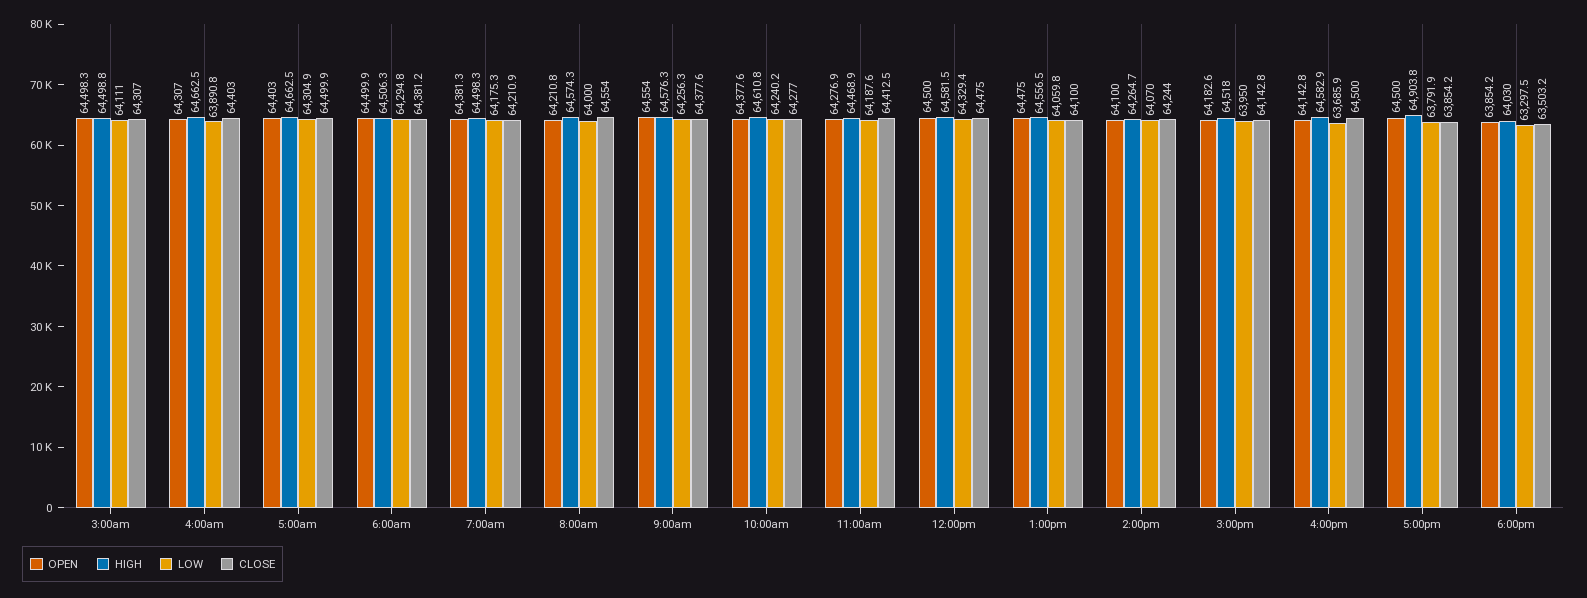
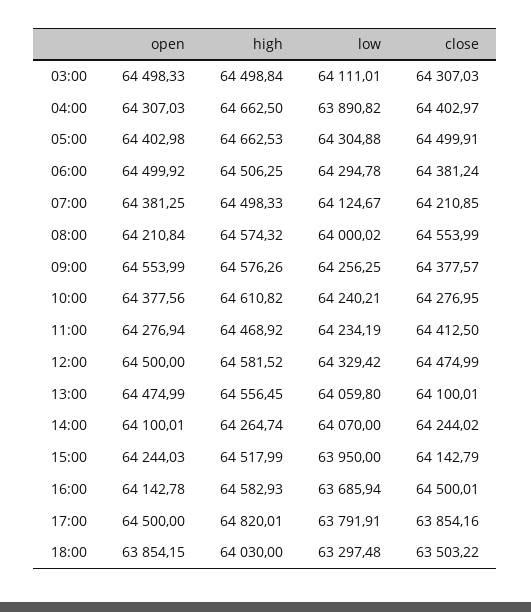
  {
    "OPEN": {
      "3:00am": 64498.33,
      "4:00am": 64307.03,
      "5:00am": 64402.98,
      "6:00am": 64499.92,
      "7:00am": 64381.25,
      "8:00am": 64210.84,
      "9:00am": 64553.99,
      "10:00am": 64377.56,
      "11:00am": 64276.94,
      "12:00pm": 64500,
      "1:00pm": 64474.99,
      "2:00pm": 64100.01,
-     "3:00pm": 64182.6,
+     "3:00pm": 64244.03,
      "4:00pm": 64142.78,
      "5:00pm": 64500,
      "6:00pm": 63854.15
    },
    "HIGH": {
      "3:00am": 64498.84,
      "4:00am": 64662.5,
      "5:00am": 64662.53,
      "6:00am": 64506.25,
      "7:00am": 64498.33,
      "8:00am": 64574.32,
      "9:00am": 64576.26,
      "10:00am": 64610.82,
      "11:00am": 64468.92,
      "12:00pm": 64581.52,
      "1:00pm": 64556.45,
      "2:00pm": 64264.74,
      "3:00pm": 64517.99,
      "4:00pm": 64582.93,
-     "5:00pm": 64903.8,
+     "5:00pm": 64820.01,
      "6:00pm": 64030
    },
    "LOW": {
      "3:00am": 64111.01,
      "4:00am": 63890.82,
      "5:00am": 64304.88,
      "6:00am": 64294.78,
-     "7:00am": 64175.3,
+     "7:00am": 64124.67,
      "8:00am": 64000.02,
      "9:00am": 64256.25,
      "10:00am": 64240.21,
-     "11:00am": 64187.6,
+     "11:00am": 64234.19,
      "12:00pm": 64329.42,
      "1:00pm": 64059.8,
      "2:00pm": 64070,
      "3:00pm": 63950,
      "4:00pm": 63685.94,
      "5:00pm": 63791.91,
      "6:00pm": 63297.48
    },
    "CLOSE": {
      "3:00am": 64307.03,
      "4:00am": 64402.97,
      "5:00am": 64499.91,
      "6:00am": 64381.24,
      "7:00am": 64210.85,
      "8:00am": 64553.99,
      "9:00am": 64377.57,
      "10:00am": 64276.95,
      "11:00am": 64412.5,
      "12:00pm": 64474.99,
      "1:00pm": 64100.01,
      "2:00pm": 64244.02,
      "3:00pm": 64142.79,
      "4:00pm": 64500.01,
      "5:00pm": 63854.16,
      "6:00pm": 63503.22
    }
  }

